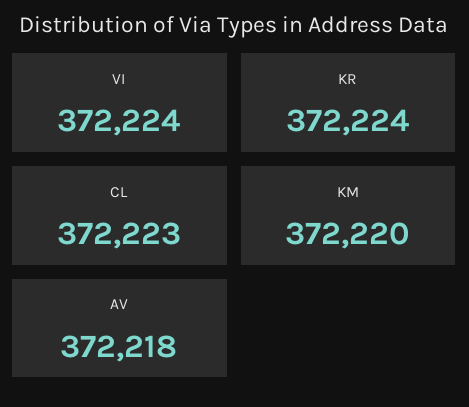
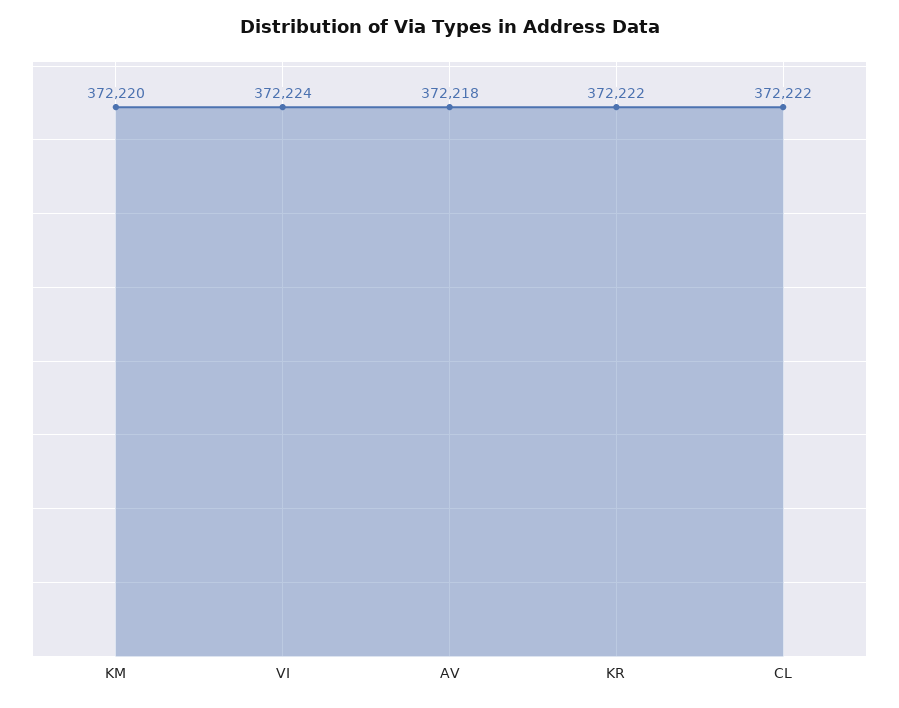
  {
    "VI": 372224,
-   "KR": 372224,
+   "KR": 372222,
-   "CL": 372223,
+   "CL": 372222,
    "KM": 372220,
    "AV": 372218
  }

